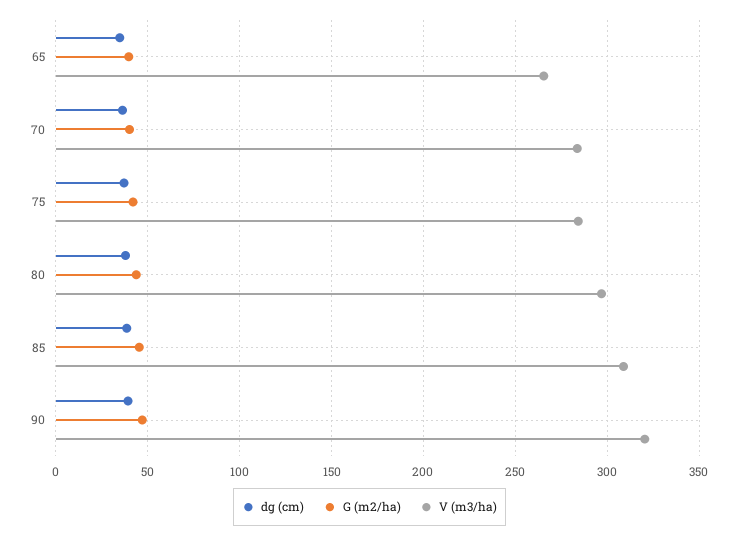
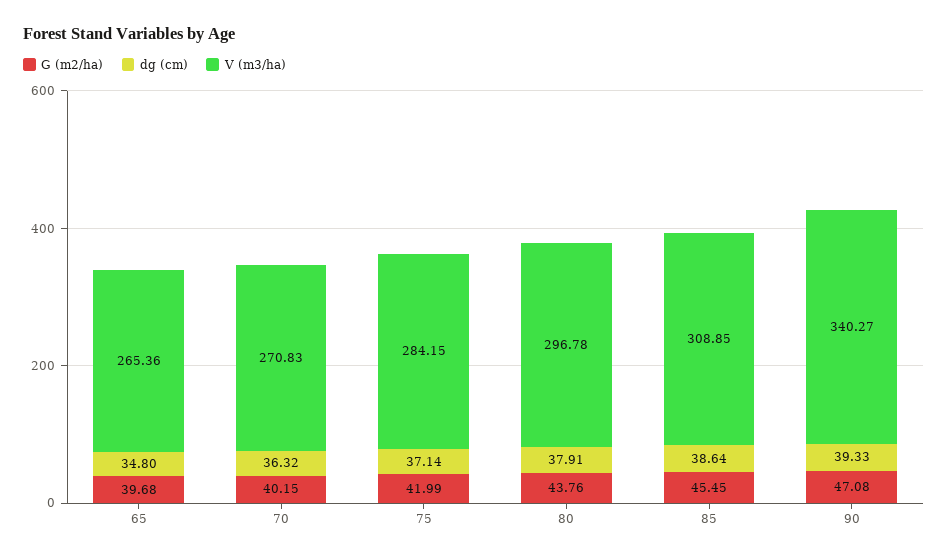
  {
    "dg (cm)": {
      "65": 34.8,
      "70": 36.32,
      "75": 37.14,
      "80": 37.91,
      "85": 38.64,
      "90": 39.33
    },
    "G (m2/ha)": {
      "65": 39.68,
      "70": 40.15,
      "75": 41.99,
      "80": 43.76,
      "85": 45.45,
      "90": 47.08
    },
    "V (m3/ha)": {
      "65": 265.36,
-     "70": 285,
+     "70": 270.83,
      "75": 284.15,
      "80": 296.78,
      "85": 308.85,
-     "90": 320
+     "90": 340.27
    }
  }

